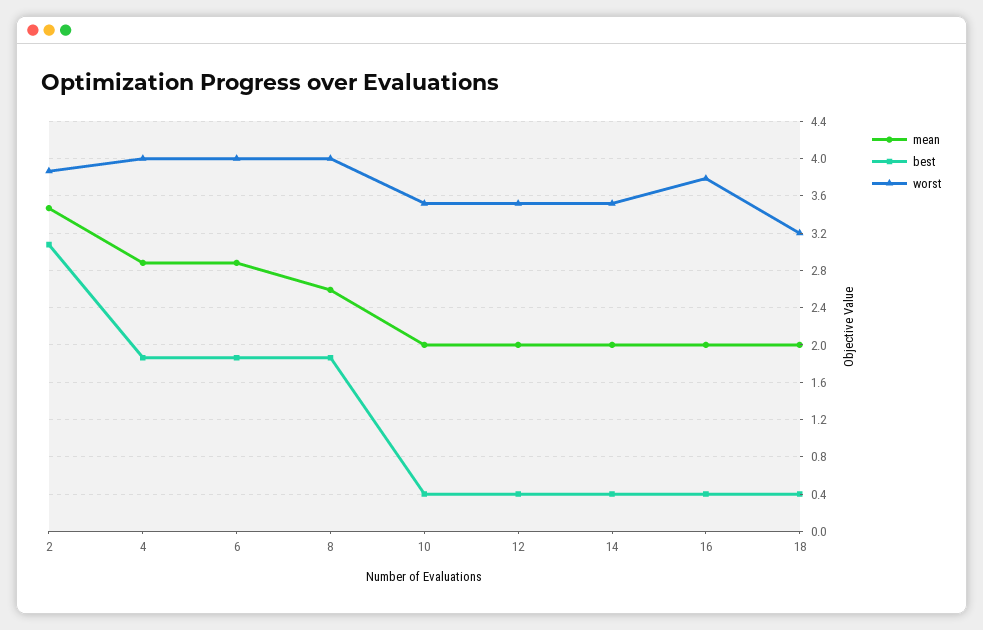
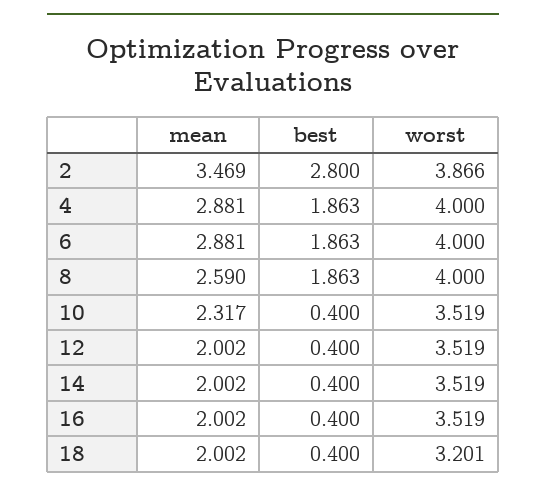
  {
    "mean": {
      "2": 3.469,
      "4": 2.881,
      "6": 2.881,
      "8": 2.59,
-     "10": 2,
+     "10": 2.317,
      "12": 2.002,
      "14": 2.002,
      "16": 2.002,
      "18": 2.002
    },
    "best": {
-     "2": 3.1,
+     "2": 2.8,
      "4": 1.863,
      "6": 1.863,
      "8": 1.863,
      "10": 0.4,
      "12": 0.4,
      "14": 0.4,
      "16": 0.4,
      "18": 0.4
    },
    "worst": {
      "2": 3.866,
      "4": 4,
      "6": 4,
      "8": 4,
      "10": 3.519,
      "12": 3.519,
      "14": 3.519,
-     "16": 3.8,
+     "16": 3.519,
      "18": 3.201
    }
  }

